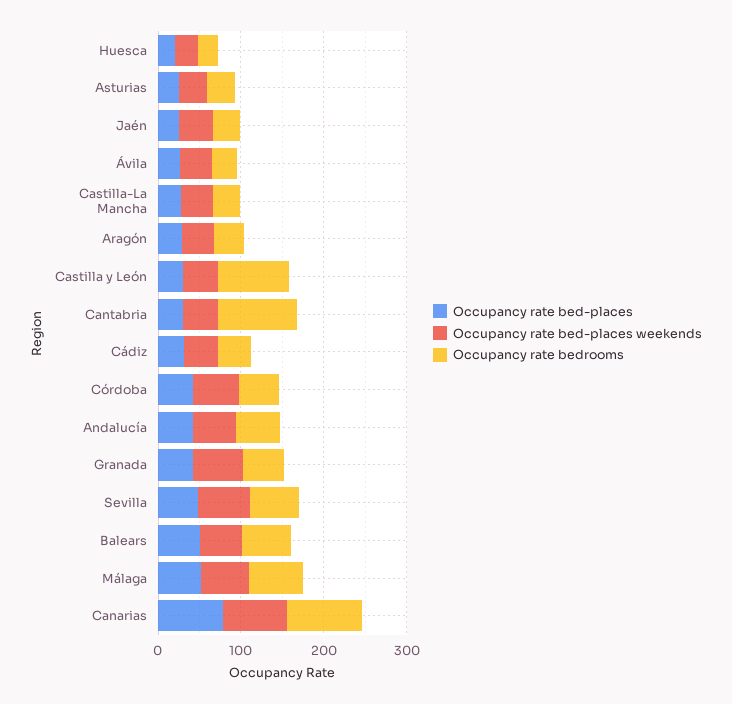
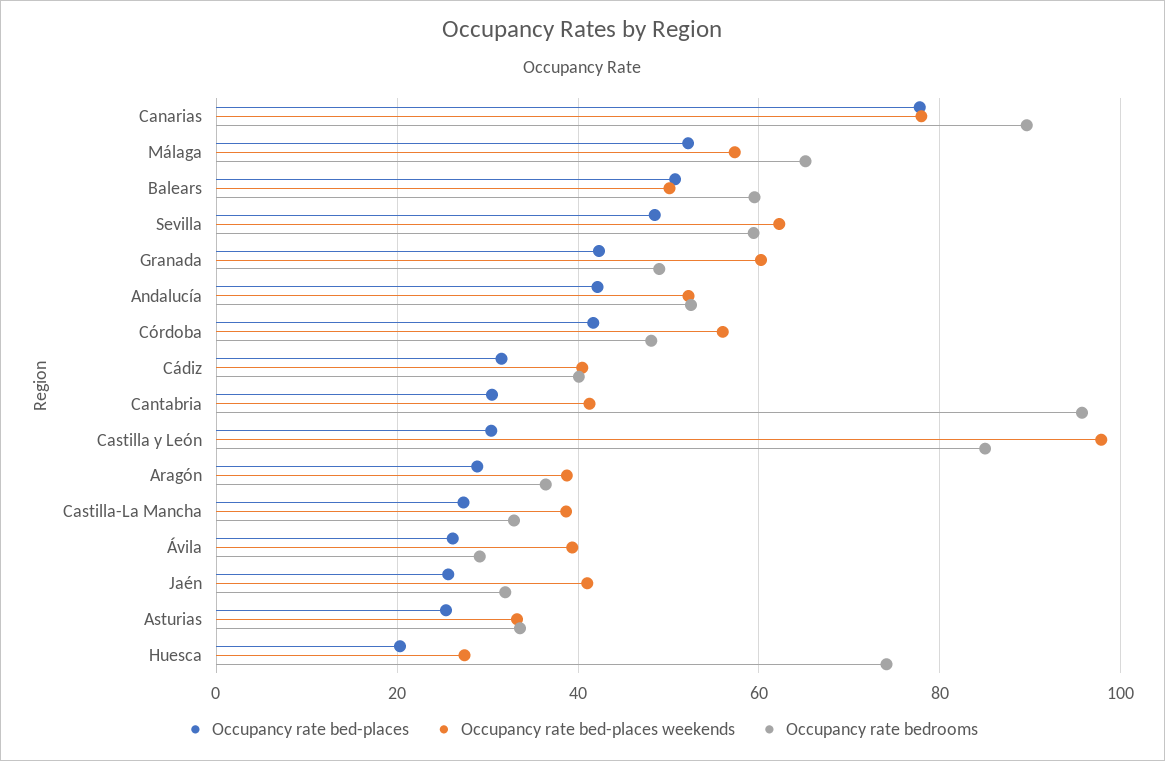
  {
    "Occupancy rate bed-places": {
      "Huesca": 20,
      "Asturias": 26,
      "Jaén": 26,
      "Ávila": 26,
      "Castilla-La Mancha": 28,
      "Aragón": 28,
      "Castilla y León": 30,
      "Cantabria": 30,
      "Cádiz": 32,
      "Córdoba": 42,
      "Andalucía": 42,
      "Granada": 42,
      "Sevilla": 48,
      "Balears": 50,
      "Málaga": 52,
      "Canarias": 78
    },
    "Occupancy rate bed-places weekends": {
      "Huesca": 28,
      "Asturias": 34,
      "Jaén": 42,
      "Ávila": 40,
      "Castilla-La Mancha": 38,
      "Aragón": 38,
-     "Castilla y León": 40,
+     "Castilla y León": 98,
      "Cantabria": 42,
      "Cádiz": 40,
      "Córdoba": 56,
      "Andalucía": 52,
      "Granada": 60,
      "Sevilla": 62,
      "Balears": 50,
      "Málaga": 58,
      "Canarias": 78
    },
    "Occupancy rate bedrooms": {
-     "Huesca": 20,
+     "Huesca": 74,
      "Asturias": 34,
      "Jaén": 32,
      "Ávila": 30,
      "Castilla-La Mancha": 32,
      "Aragón": 36,
      "Castilla y León": 86,
      "Cantabria": 96,
      "Cádiz": 40,
      "Córdoba": 48,
      "Andalucía": 52,
      "Granada": 48,
      "Sevilla": 60,
      "Balears": 60,
      "Málaga": 66,
      "Canarias": 90
    }
  }

